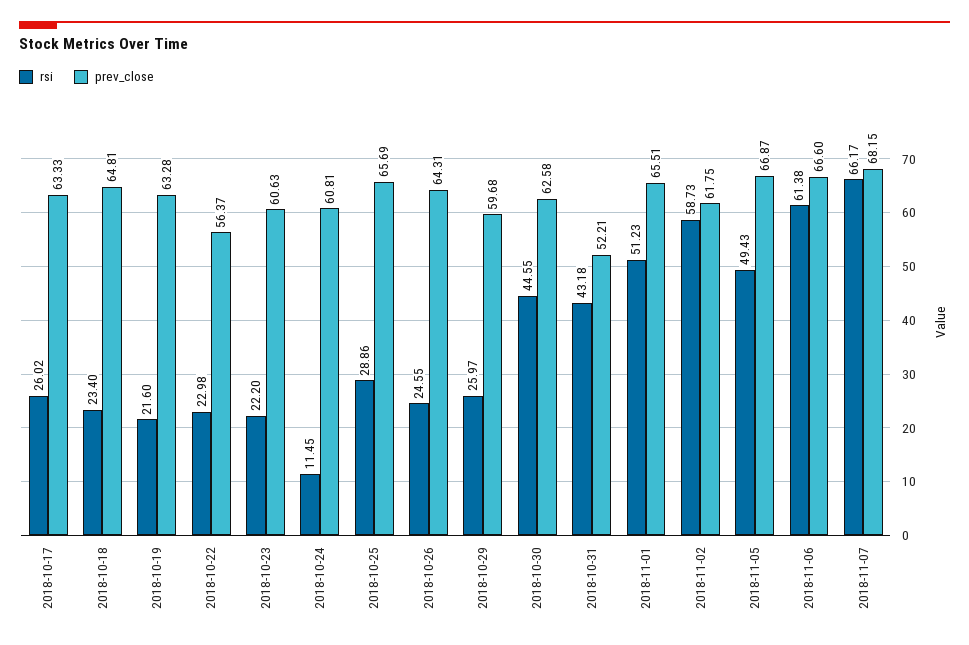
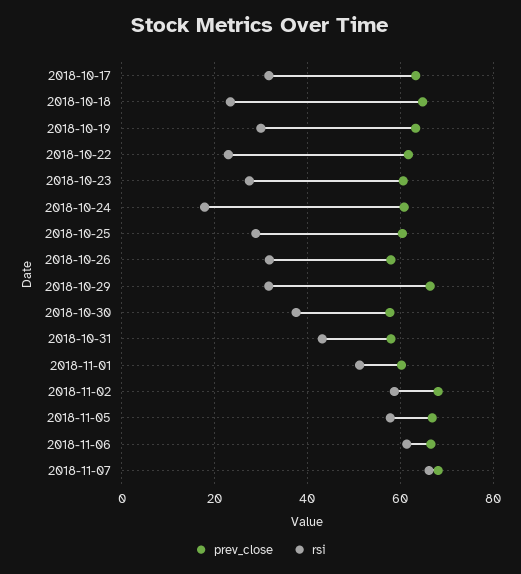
  {
    "rsi": {
-     "2018-10-17": 26.02,
+     "2018-10-17": 32,
      "2018-10-18": 23.4,
-     "2018-10-19": 21.6,
+     "2018-10-19": 30,
      "2018-10-22": 22.98,
-     "2018-10-23": 22.2,
+     "2018-10-23": 28,
-     "2018-10-24": 11.45,
+     "2018-10-24": 18,
      "2018-10-25": 28.86,
-     "2018-10-26": 24.55,
+     "2018-10-26": 32,
-     "2018-10-29": 25.97,
+     "2018-10-29": 32,
-     "2018-10-30": 44.55,
+     "2018-10-30": 38,
      "2018-10-31": 43.18,
      "2018-11-01": 51.23,
      "2018-11-02": 58.73,
-     "2018-11-05": 49.43,
+     "2018-11-05": 58,
      "2018-11-06": 61.38,
      "2018-11-07": 66.17
    },
    "prev_close": {
      "2018-10-17": 63.33,
      "2018-10-18": 64.81,
      "2018-10-19": 63.28,
-     "2018-10-22": 56.37,
+     "2018-10-22": 62,
      "2018-10-23": 60.63,
      "2018-10-24": 60.81,
-     "2018-10-25": 65.69,
+     "2018-10-25": 60,
-     "2018-10-26": 64.31,
+     "2018-10-26": 58,
-     "2018-10-29": 59.68,
+     "2018-10-29": 66,
-     "2018-10-30": 62.58,
+     "2018-10-30": 58,
-     "2018-10-31": 52.21,
+     "2018-10-31": 58,
-     "2018-11-01": 65.51,
+     "2018-11-01": 60,
-     "2018-11-02": 61.75,
+     "2018-11-02": 68,
      "2018-11-05": 66.87,
      "2018-11-06": 66.6,
      "2018-11-07": 68.15
    }
  }

